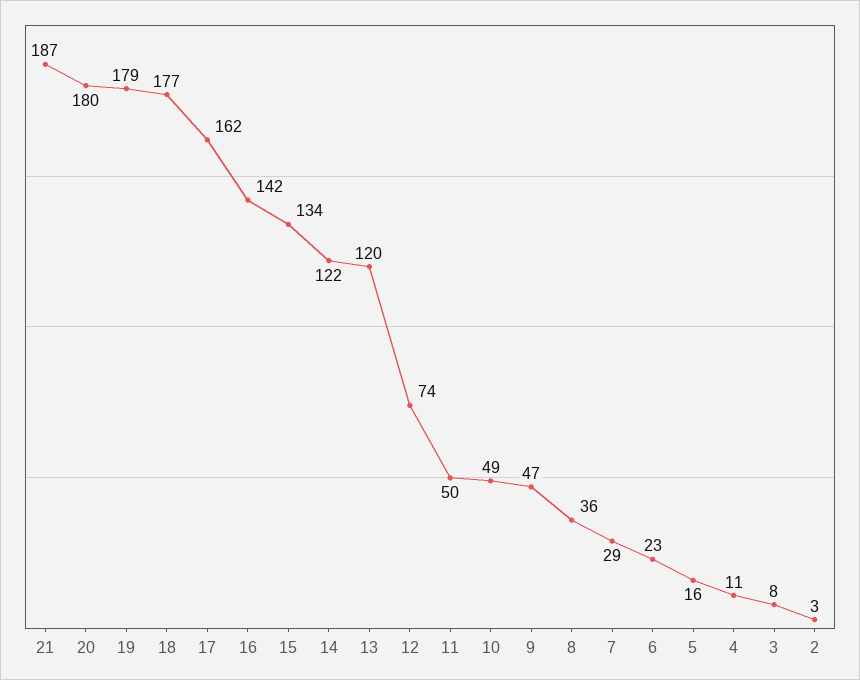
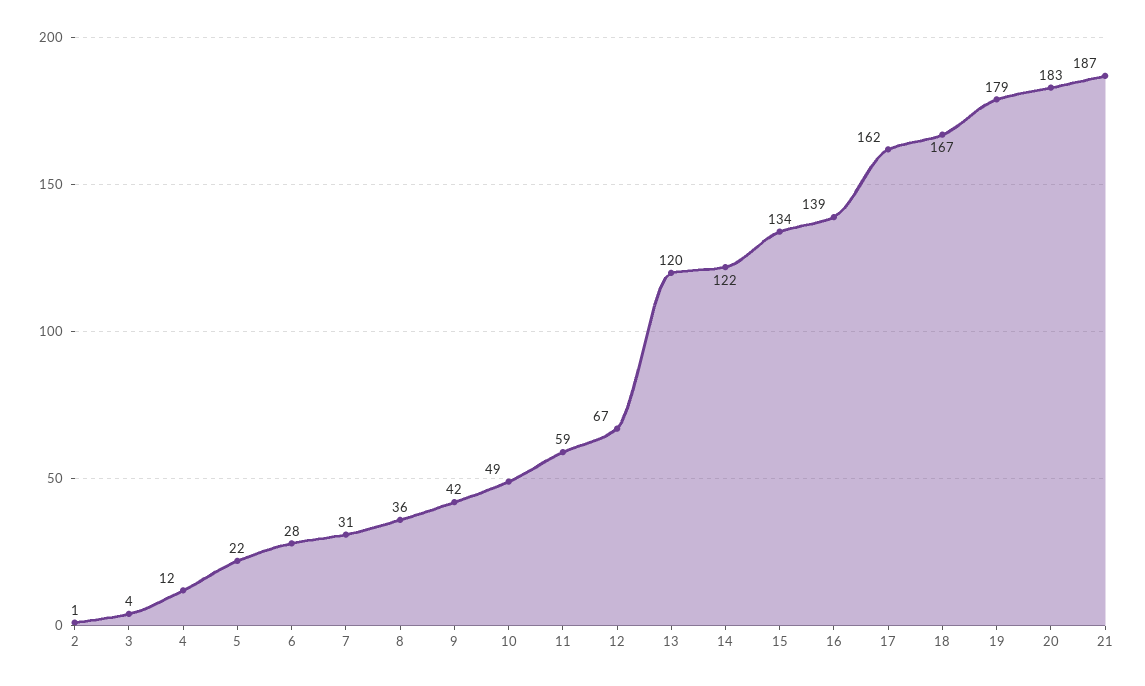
  {
    "21": 187,
-   "20": 180,
+   "20": 183,
    "19": 179,
-   "18": 177,
+   "18": 167,
    "17": 162,
-   "16": 142,
+   "16": 139,
    "15": 134,
    "14": 122,
    "13": 120,
-   "12": 74,
+   "12": 67,
-   "11": 50,
+   "11": 59,
    "10": 49,
-   "9": 47,
+   "9": 42,
    "8": 36,
-   "7": 29,
+   "7": 31,
-   "6": 23,
+   "6": 28,
-   "5": 16,
+   "5": 22,
-   "4": 11,
+   "4": 12,
-   "3": 8,
+   "3": 4,
-   "2": 3
+   "2": 1
  }

